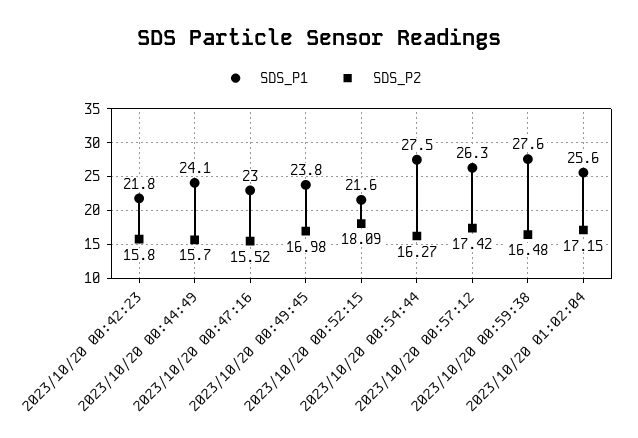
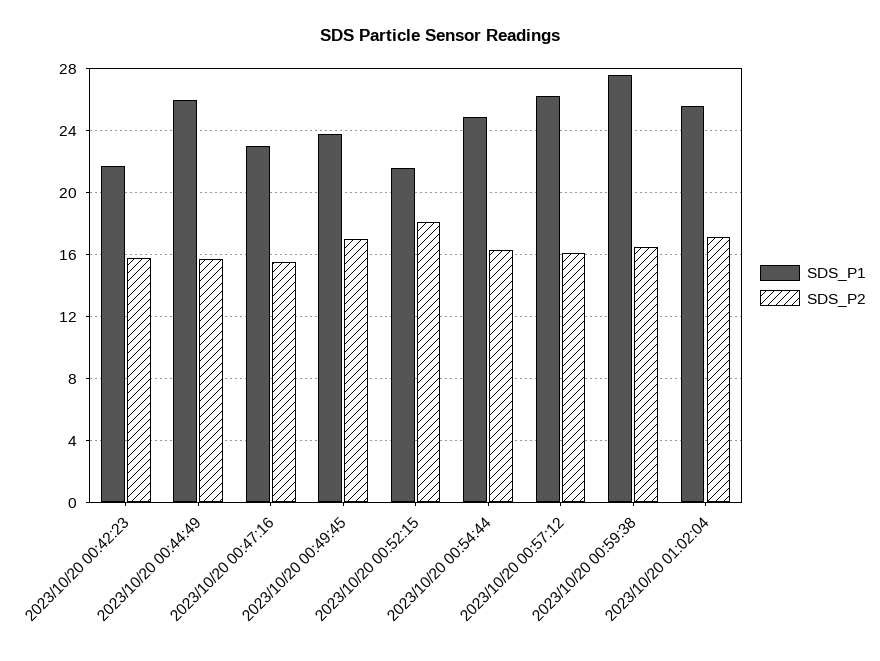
  {
    "SDS_P1": {
      "2023/10/20 00:42:23": 21.8,
-     "2023/10/20 00:44:49": 24.1,
+     "2023/10/20 00:44:49": 26,
      "2023/10/20 00:47:16": 23,
      "2023/10/20 00:49:45": 23.8,
      "2023/10/20 00:52:15": 21.6,
-     "2023/10/20 00:54:44": 27.5,
+     "2023/10/20 00:54:44": 25,
      "2023/10/20 00:57:12": 26.3,
      "2023/10/20 00:59:38": 27.6,
      "2023/10/20 01:02:04": 25.6
    },
    "SDS_P2": {
      "2023/10/20 00:42:23": 15.8,
      "2023/10/20 00:44:49": 15.7,
      "2023/10/20 00:47:16": 15.52,
      "2023/10/20 00:49:45": 16.98,
      "2023/10/20 00:52:15": 18.09,
      "2023/10/20 00:54:44": 16.27,
-     "2023/10/20 00:57:12": 17.42,
+     "2023/10/20 00:57:12": 16,
      "2023/10/20 00:59:38": 16.48,
      "2023/10/20 01:02:04": 17.15
    }
  }

